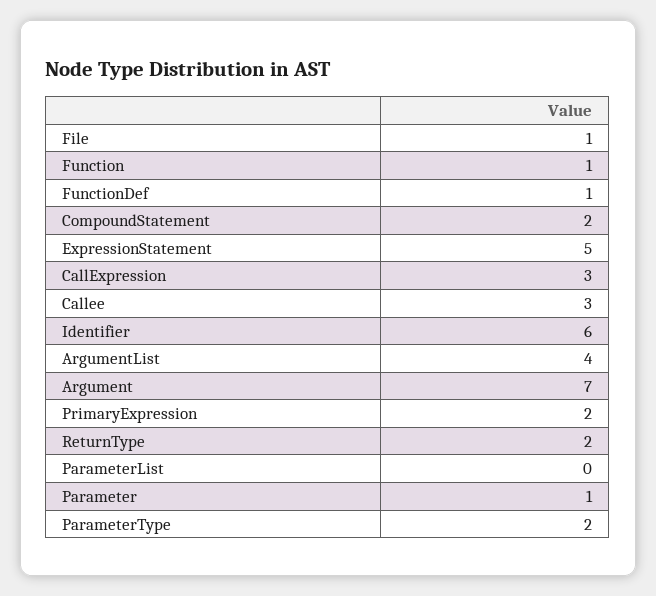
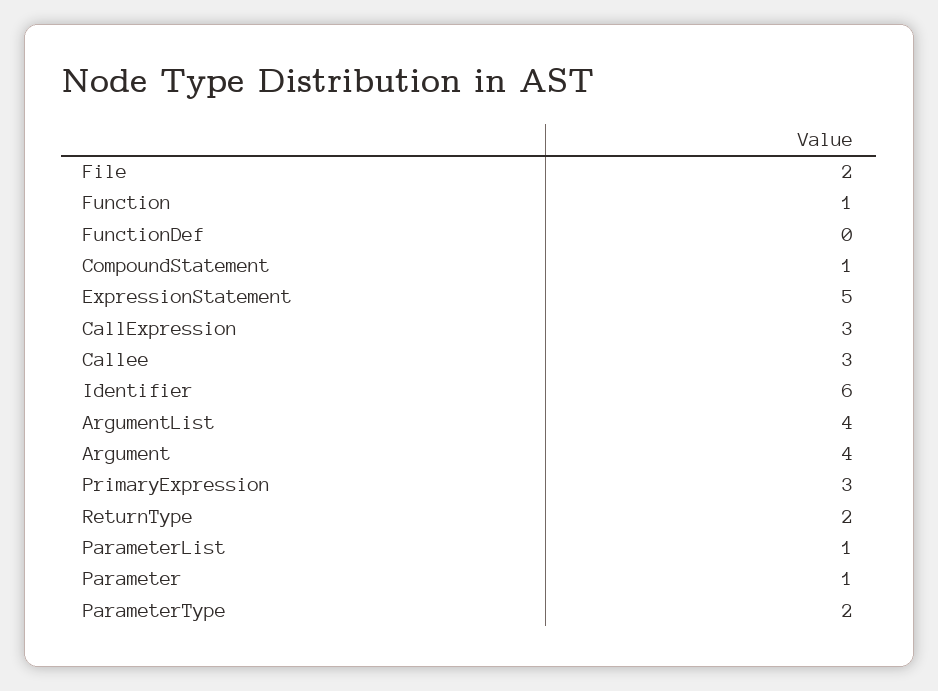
  {
-   "File": 1,
+   "File": 2,
    "Function": 1,
-   "FunctionDef": 1,
+   "FunctionDef": 0,
-   "CompoundStatement": 2,
+   "CompoundStatement": 1,
    "ExpressionStatement": 5,
    "CallExpression": 3,
    "Callee": 3,
    "Identifier": 6,
    "ArgumentList": 4,
-   "Argument": 7,
+   "Argument": 4,
-   "PrimaryExpression": 2,
+   "PrimaryExpression": 3,
    "ReturnType": 2,
-   "ParameterList": 0,
+   "ParameterList": 1,
    "Parameter": 1,
    "ParameterType": 2
  }

